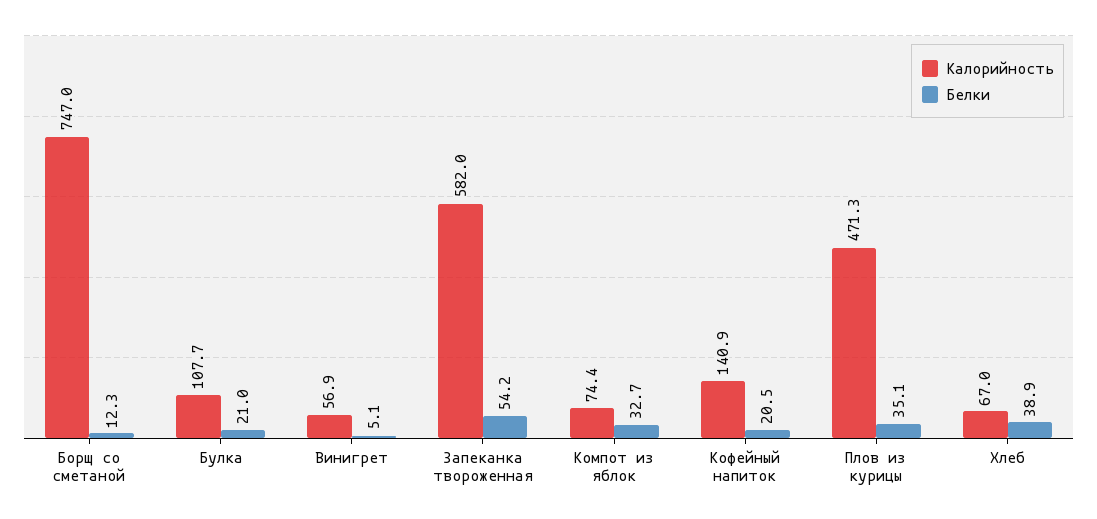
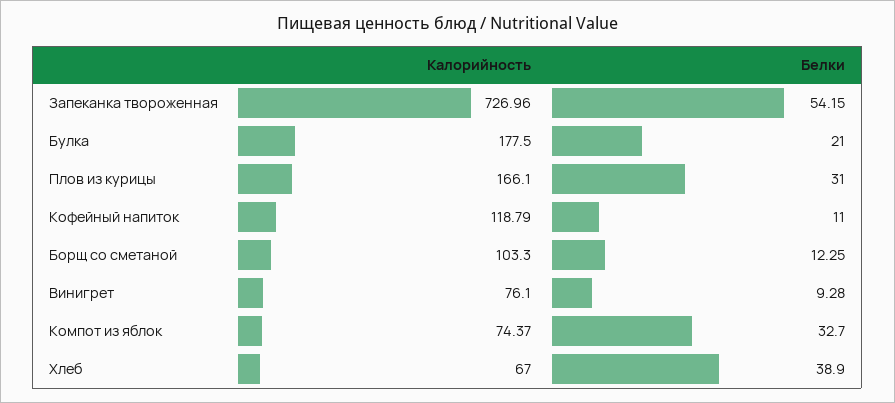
  {
    "Калорийность": {
-     "Борщ со сметаной": 747,
+     "Борщ со сметаной": 103.3,
-     "Булка": 107.7,
+     "Булка": 177.5,
-     "Винигрет": 56.9,
+     "Винигрет": 76.1,
-     "Запеканка твороженная": 582,
+     "Запеканка твороженная": 726.96,
      "Компот из яблок": 74.37,
-     "Кофейный напиток": 140.9,
+     "Кофейный напиток": 118.79,
-     "Плов из курицы": 471.3,
+     "Плов из курицы": 166.1,
      "Хлеб": 67
    },
    "Белки": {
      "Борщ со сметаной": 12.25,
      "Булка": 21,
-     "Винигрет": 5.1,
+     "Винигрет": 9.28,
      "Запеканка твороженная": 54.15,
      "Компот из яблок": 32.7,
-     "Кофейный напиток": 20.5,
+     "Кофейный напиток": 11,
-     "Плов из курицы": 35.1,
+     "Плов из курицы": 31,
      "Хлеб": 38.9
    }
  }

